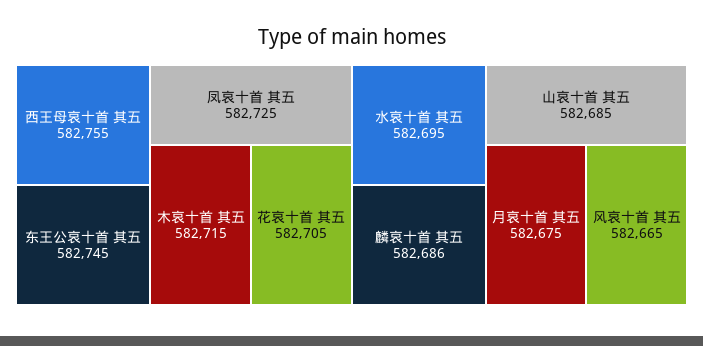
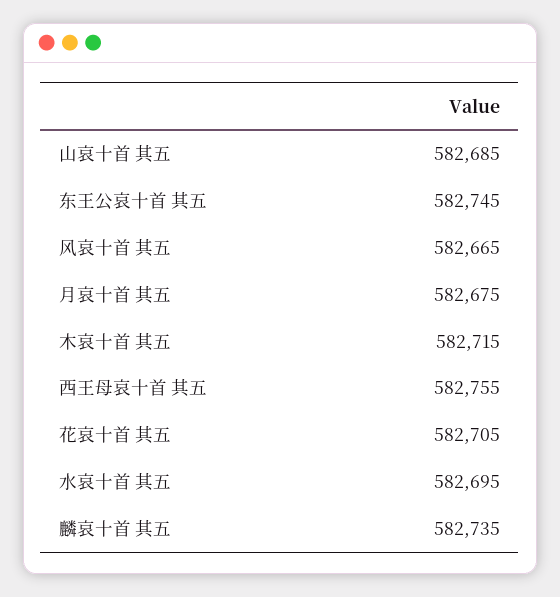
  {
    "西王母哀十首 其五": 582755,
    "东王公哀十首 其五": 582745,
-   "凤哀十首 其五": 582725,
    "木哀十首 其五": 582715,
    "花哀十首 其五": 582705,
    "水哀十首 其五": 582695,
-   "麟哀十首 其五": 582686,
+   "麟哀十首 其五": 582735,
    "山哀十首 其五": 582685,
    "月哀十首 其五": 582675,
    "风哀十首 其五": 582665
  }

